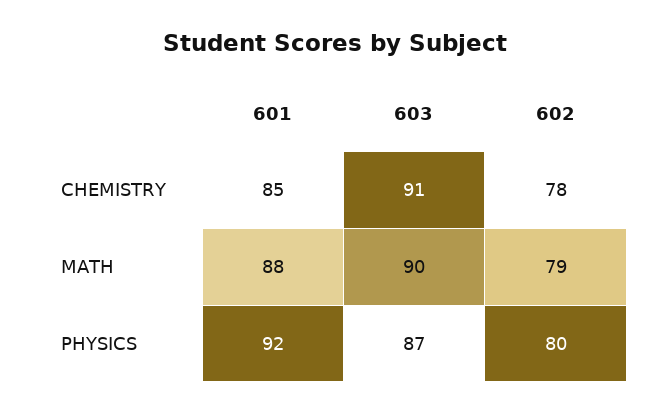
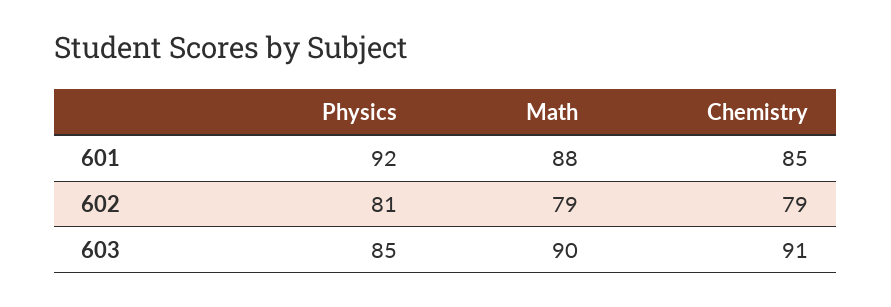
  {
    "601": {
      "CHEMISTRY": 85,
      "MATH": 88,
      "PHYSICS": 92
    },
    "603": {
      "CHEMISTRY": 91,
      "MATH": 90,
-     "PHYSICS": 87
+     "PHYSICS": 85
    },
    "602": {
-     "CHEMISTRY": 78,
+     "CHEMISTRY": 79,
      "MATH": 79,
-     "PHYSICS": 80
+     "PHYSICS": 81
    }
  }

